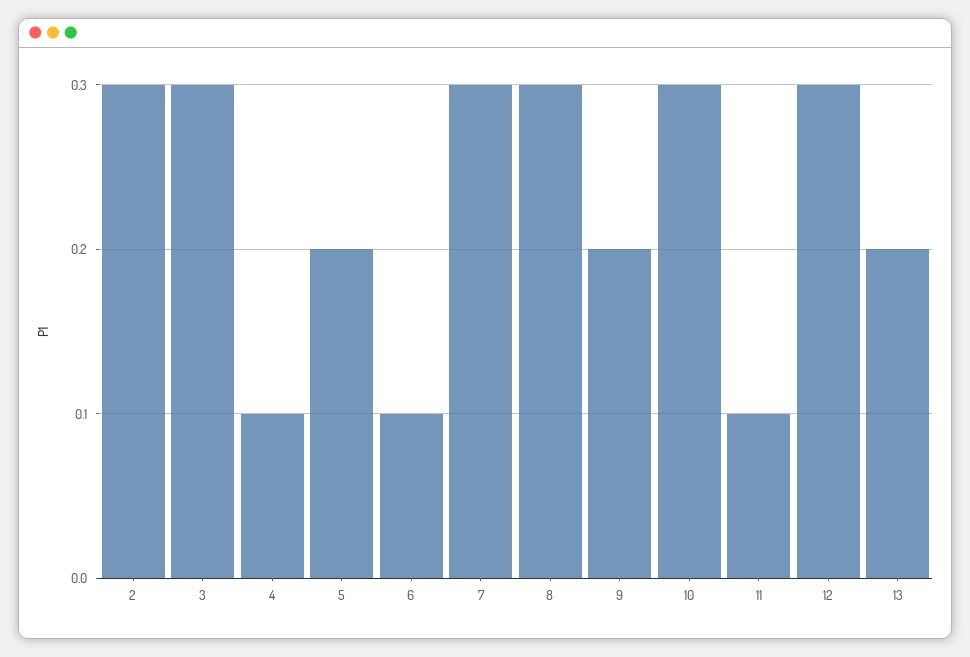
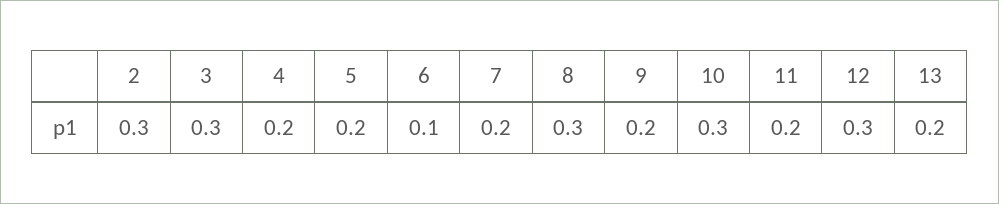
  {
    "2": 0.3,
    "3": 0.3,
-   "4": 0.1,
+   "4": 0.2,
    "5": 0.2,
    "6": 0.1,
-   "7": 0.3,
+   "7": 0.2,
    "8": 0.3,
    "9": 0.2,
    "10": 0.3,
-   "11": 0.1,
+   "11": 0.2,
    "12": 0.3,
    "13": 0.2
  }

